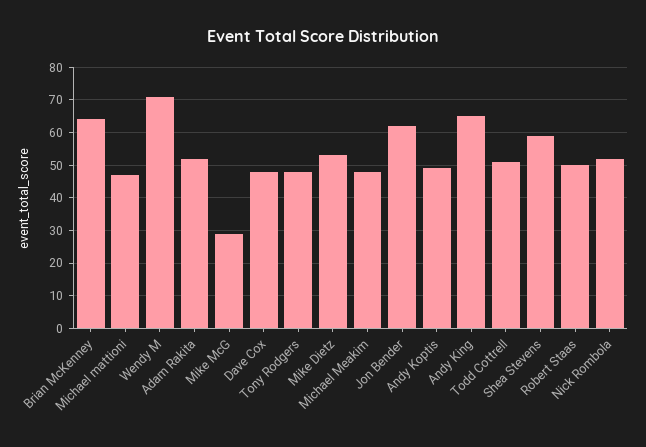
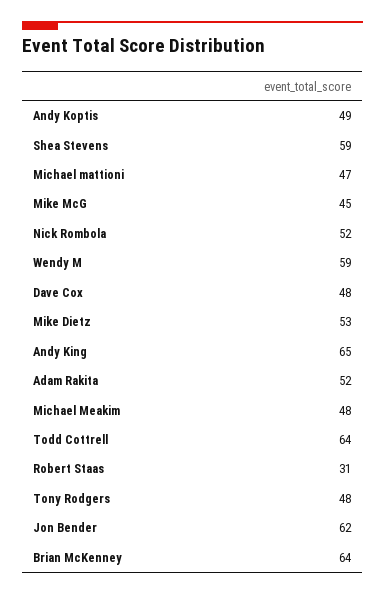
  {
    "Brian McKenney": 64,
    "Michael mattioni": 47,
-   "Wendy M": 70,
+   "Wendy M": 59,
    "Adam Rakita": 52,
-   "Mike McG": 30,
+   "Mike McG": 45,
    "Dave Cox": 48,
    "Tony Rodgers": 48,
    "Mike Dietz": 53,
    "Michael Meakim": 48,
    "Jon Bender": 62,
    "Andy Koptis": 49,
    "Andy King": 65,
-   "Todd Cottrell": 50,
+   "Todd Cottrell": 64,
    "Shea Stevens": 59,
-   "Robert Staas": 50,
+   "Robert Staas": 31,
    "Nick Rombola": 52
  }

